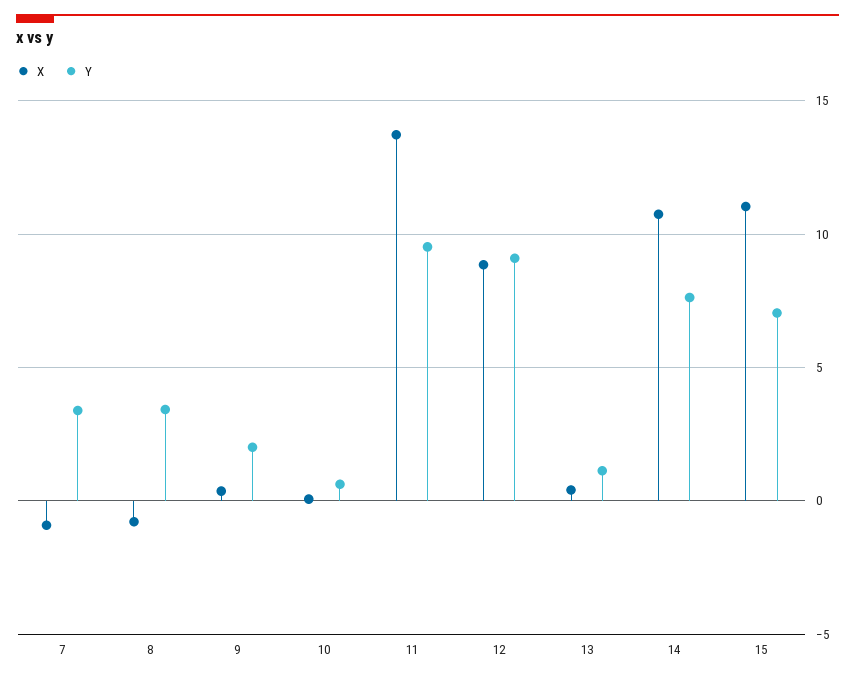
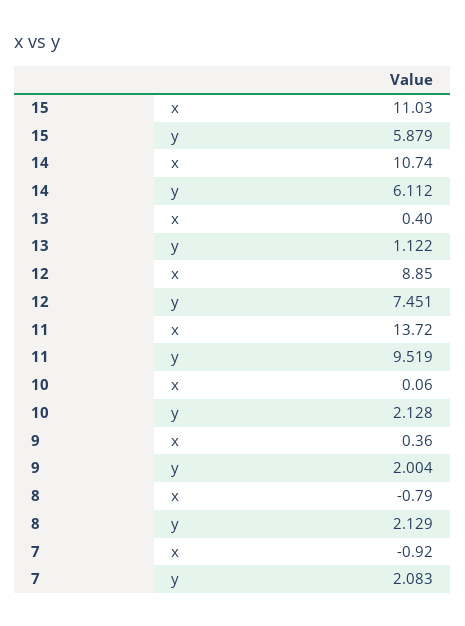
  {
    "X": {
      "7": -0.92,
      "8": -0.79,
      "9": 0.36,
      "10": 0.06,
      "11": 13.72,
      "12": 8.85,
      "13": 0.4,
      "14": 10.74,
      "15": 11.03
    },
    "Y": {
-     "7": 3.5,
+     "7": 2.083,
-     "8": 3.5,
+     "8": 2.129,
      "9": 2.004,
-     "10": 0.5,
+     "10": 2.128,
      "11": 9.519,
-     "12": 9,
+     "12": 7.451,
      "13": 1.122,
-     "14": 7.5,
+     "14": 6.112,
-     "15": 7
+     "15": 5.879
    }
  }

